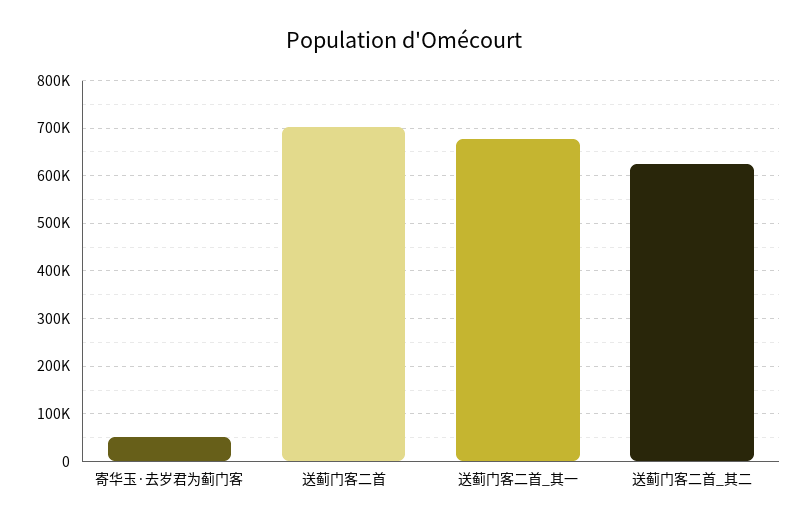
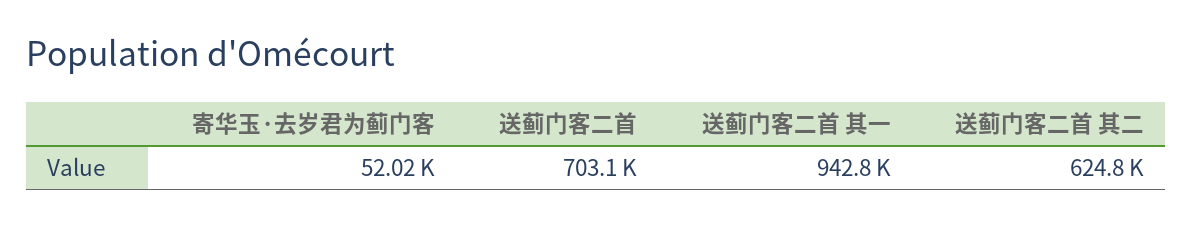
  {
    "寄华玉·去岁君为蓟门客": 52020,
    "送蓟门客二首": 703100,
-   "送蓟门客二首_其一": 680000,
+   "送蓟门客二首_其一": 942800,
    "送蓟门客二首_其二": 624800
  }

